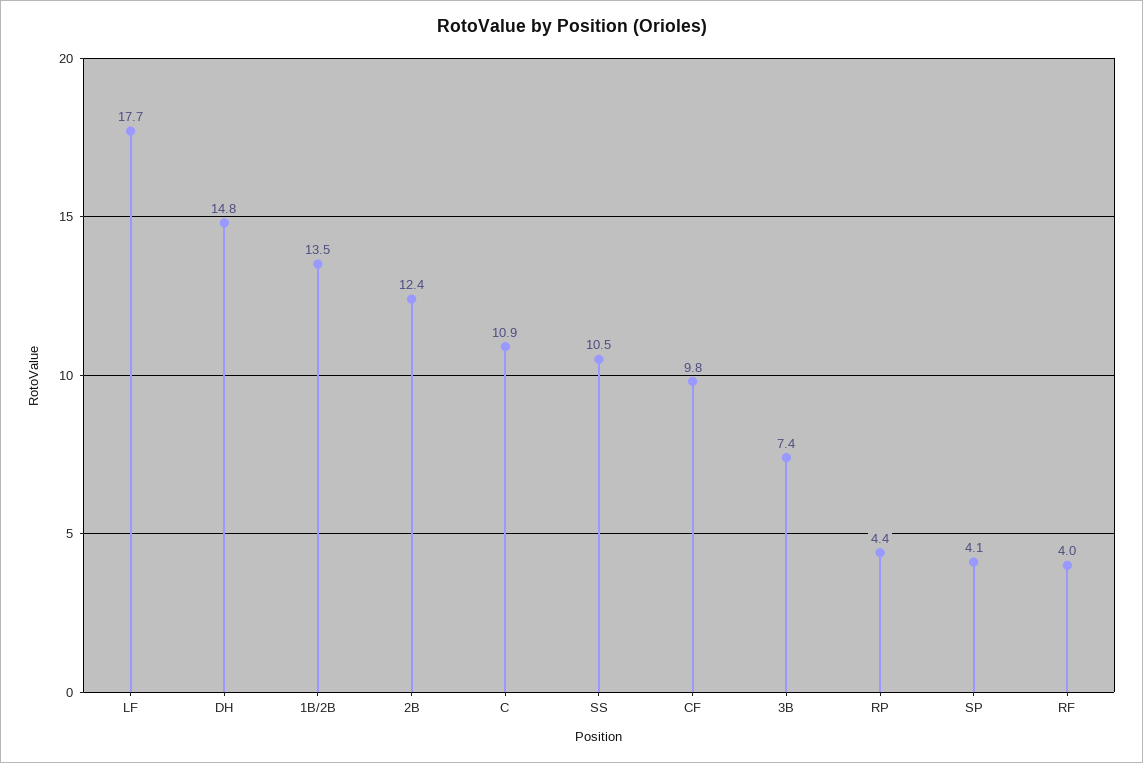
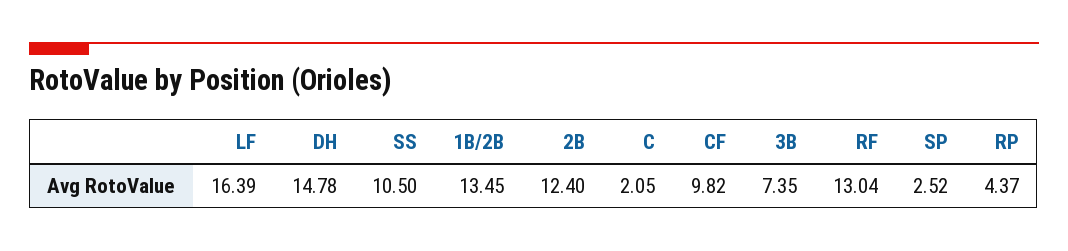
  {
-   "LF": 17.7,
+   "LF": 16.39,
    "DH": 14.78,
    "1B/2B": 13.45,
    "2B": 12.4,
-   "C": 10.9,
+   "C": 2.05,
    "SS": 10.5,
    "CF": 9.82,
    "3B": 7.35,
    "RP": 4.37,
-   "SP": 4.1,
+   "SP": 2.52,
-   "RF": 4
+   "RF": 13.04
  }

